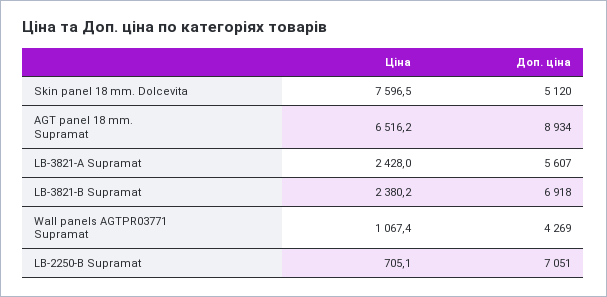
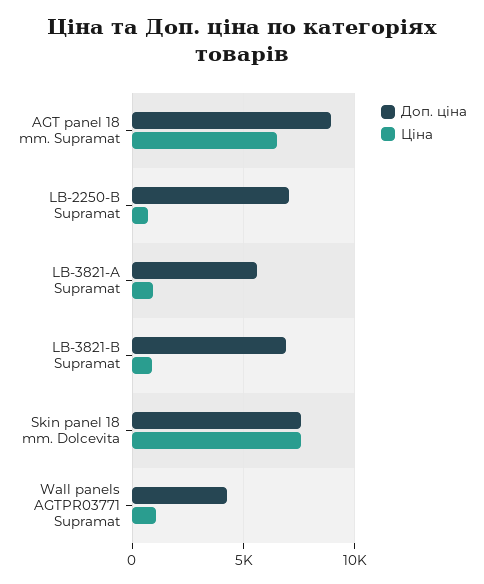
  {
    "Ціна": {
      "Skin panel 18 mm. Dolcevita": 7596.5,
      "AGT panel 18 mm. Supramat": 6516.2,
-     "LB-3821-А Supramat": 2428,
+     "LB-3821-А Supramat": 1000,
-     "LB-3821-В Supramat": 2380.2,
+     "LB-3821-В Supramat": 1000,
      "Wall panels AGTPR03771 Supramat": 1067.4,
      "LB-2250-В Supramat": 705.1
    },
    "Доп. ціна": {
-     "Skin panel 18 mm. Dolcevita": 5120,
+     "Skin panel 18 mm. Dolcevita": 7500,
      "AGT panel 18 mm. Supramat": 8934,
      "LB-3821-А Supramat": 5607,
      "LB-3821-В Supramat": 6918,
      "Wall panels AGTPR03771 Supramat": 4269,
      "LB-2250-В Supramat": 7051
    }
  }

